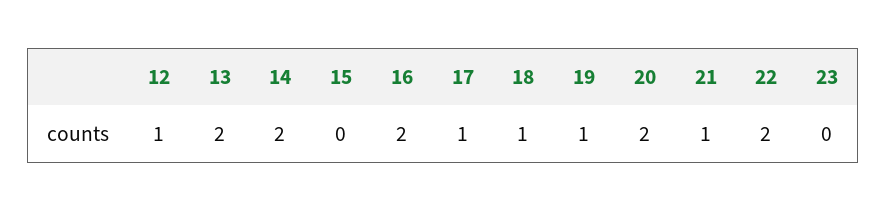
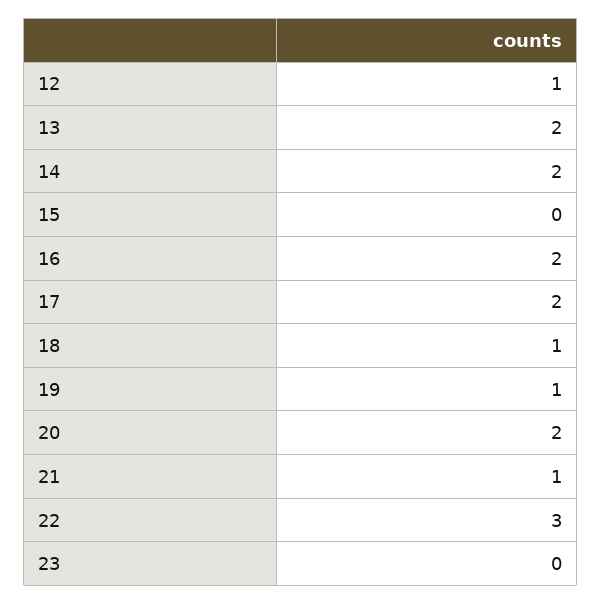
  {
    "12": 1,
    "13": 2,
    "14": 2,
    "15": 0,
    "16": 2,
-   "17": 1,
+   "17": 2,
    "18": 1,
    "19": 1,
    "20": 2,
    "21": 1,
-   "22": 2,
+   "22": 3,
    "23": 0
  }

